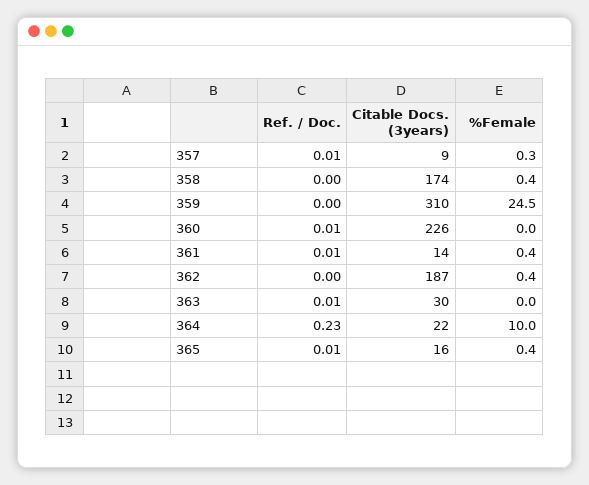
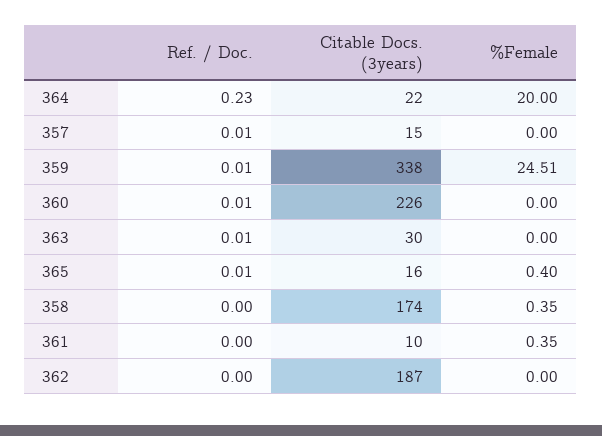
  {
    "Ref. / Doc.": {
      "357": 0.01,
      "358": 0,
-     "359": 0,
+     "359": 0.01,
      "360": 0.01,
-     "361": 0.01,
+     "361": 0,
      "362": 0,
      "363": 0.01,
      "364": 0.23,
      "365": 0.01
    },
    "Citable Docs. (3years)": {
-     "357": 9,
+     "357": 15,
      "358": 174,
-     "359": 310,
+     "359": 338,
      "360": 226,
-     "361": 14,
+     "361": 10,
      "362": 187,
      "363": 30,
      "364": 22,
      "365": 16
    },
    "%Female": {
-     "357": 0.3,
+     "357": 0,
      "358": 0.35,
      "359": 24.51,
      "360": 0,
      "361": 0.35,
-     "362": 0.4,
+     "362": 0,
      "363": 0,
-     "364": 10,
+     "364": 20,
      "365": 0.4
    }
  }

